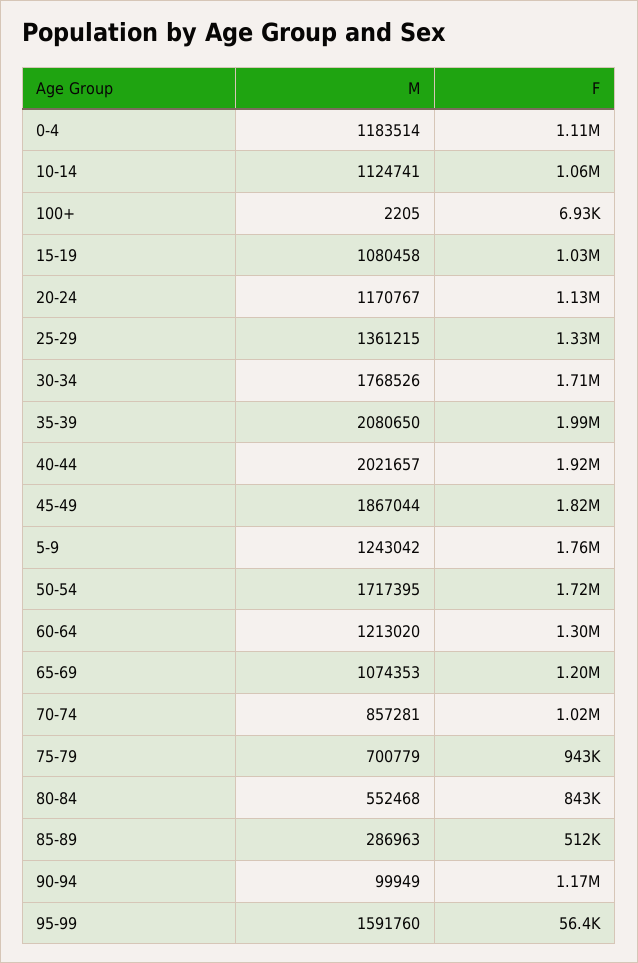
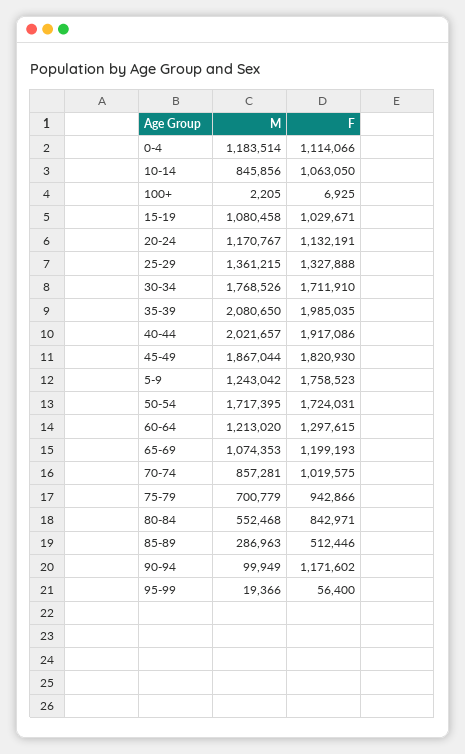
  {
    "M": {
      "0-4": 1183514,
-     "10-14": 1124741,
+     "10-14": 845856,
      "100+": 2205,
      "15-19": 1080458,
      "20-24": 1170767,
      "25-29": 1361215,
      "30-34": 1768526,
      "35-39": 2080650,
      "40-44": 2021657,
      "45-49": 1867044,
      "5-9": 1243042,
      "50-54": 1717395,
      "60-64": 1213020,
      "65-69": 1074353,
      "70-74": 857281,
      "75-79": 700779,
      "80-84": 552468,
      "85-89": 286963,
      "90-94": 99949,
-     "95-99": 1591760
+     "95-99": 19366
    },
    "F": {
      "0-4": 1114066,
      "10-14": 1063050,
      "100+": 6925,
      "15-19": 1029671,
      "20-24": 1132191,
      "25-29": 1327888,
      "30-34": 1711910,
      "35-39": 1985035,
      "40-44": 1917086,
      "45-49": 1820930,
      "5-9": 1758523,
      "50-54": 1724031,
      "60-64": 1297615,
      "65-69": 1199193,
      "70-74": 1019575,
      "75-79": 942866,
      "80-84": 842971,
      "85-89": 512446,
      "90-94": 1171602,
      "95-99": 56400
    }
  }

